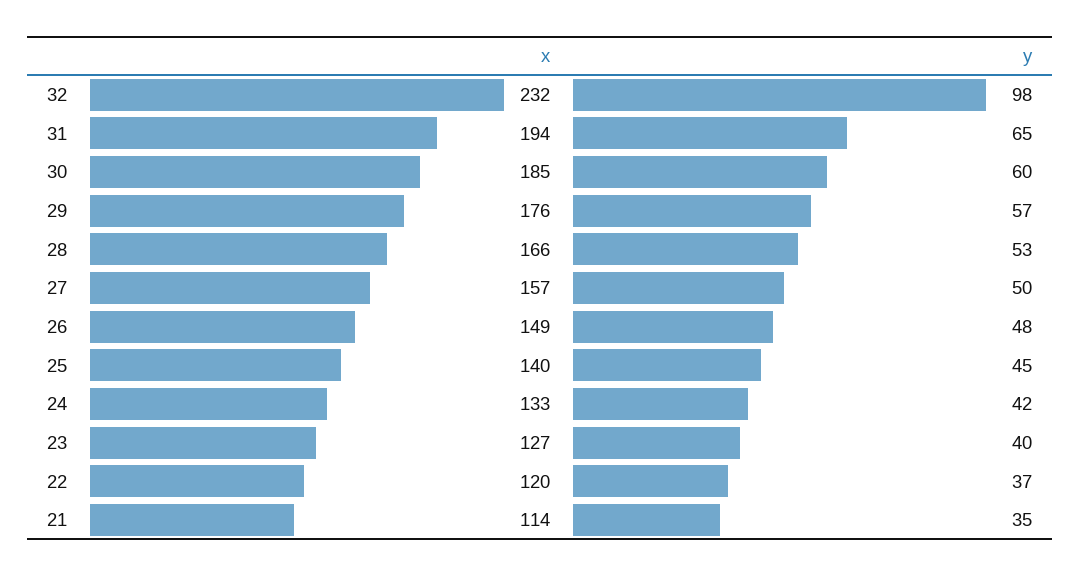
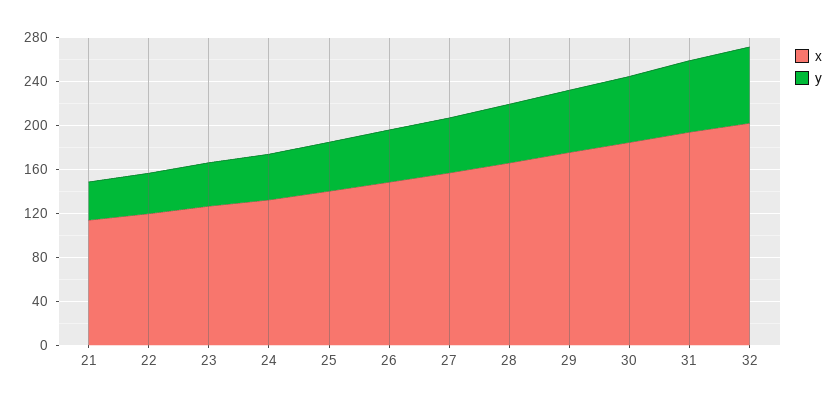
  {
    "x": {
-     "32": 232,
+     "32": 200,
      "31": 194,
      "30": 185,
      "29": 176,
      "28": 166,
      "27": 157,
      "26": 149,
      "25": 140,
      "24": 133,
      "23": 127,
      "22": 120,
      "21": 114
    },
    "y": {
-     "32": 98,
+     "32": 70,
      "31": 65,
      "30": 60,
      "29": 57,
      "28": 53,
      "27": 50,
      "26": 48,
      "25": 45,
      "24": 42,
      "23": 40,
      "22": 37,
      "21": 35
    }
  }

